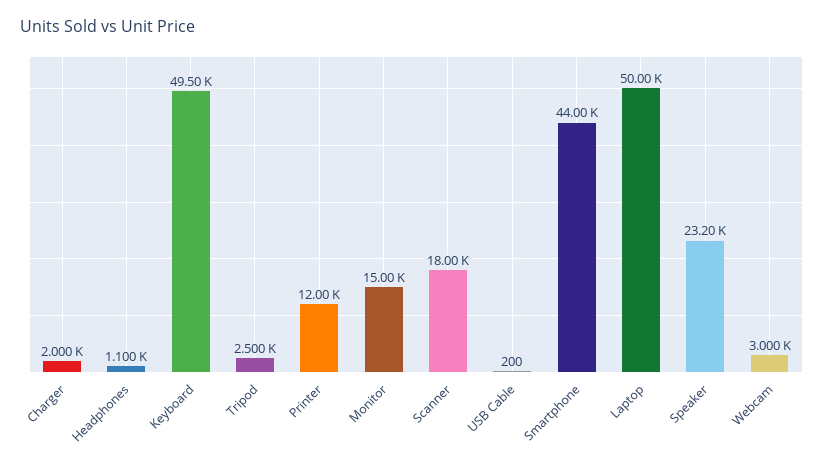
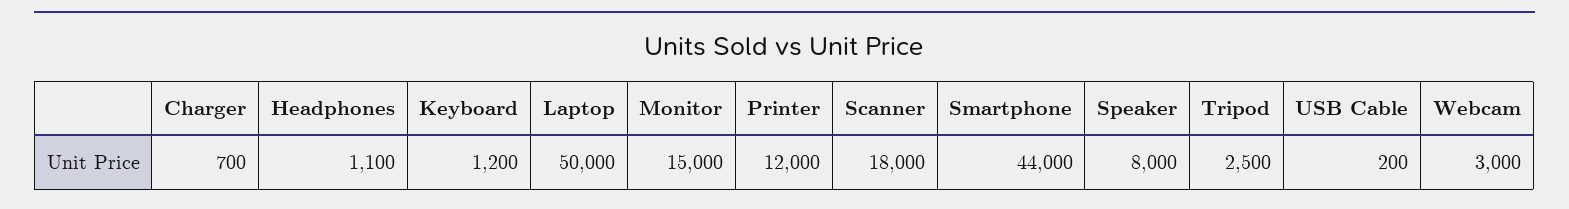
  {
-   "Charger": 2000,
+   "Charger": 700,
    "Headphones": 1100,
-   "Keyboard": 49500,
+   "Keyboard": 1200,
    "Tripod": 2500,
    "Printer": 12000,
    "Monitor": 15000,
    "Scanner": 18000,
    "USB Cable": 200,
    "Smartphone": 44000,
    "Laptop": 50000,
-   "Speaker": 23200,
+   "Speaker": 8000,
    "Webcam": 3000
  }

